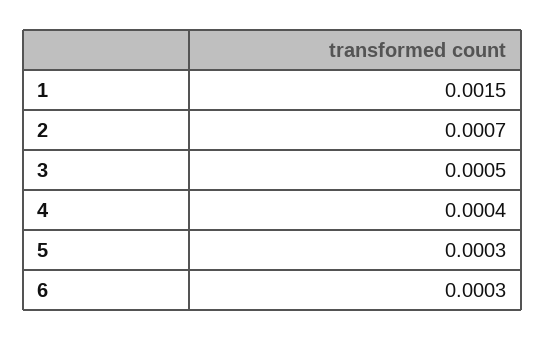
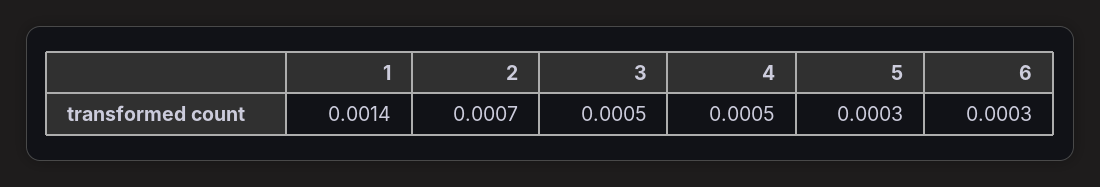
  {
-   "1": 0.0015,
+   "1": 0.0014,
    "2": 0.0007,
    "3": 0.0005,
-   "4": 0.0004,
+   "4": 0.0005,
    "5": 0.0003,
    "6": 0.0003
  }

